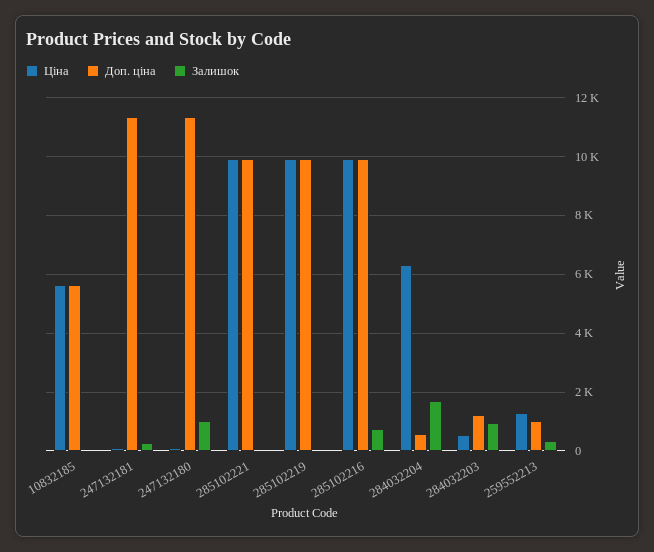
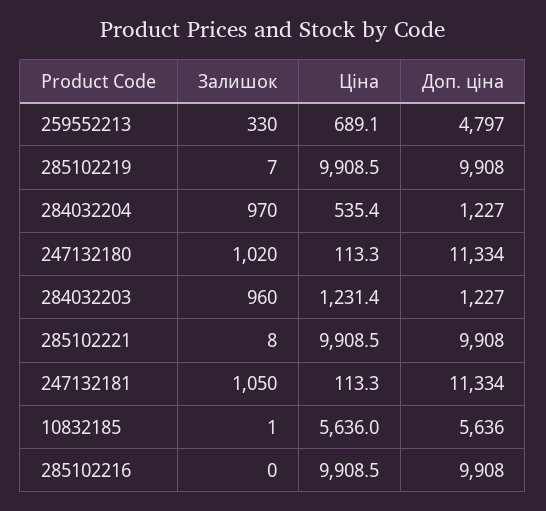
  {
    "Ціна": {
      "10832185": 5636,
      "247132181": 113.3,
      "247132180": 113.3,
      "285102221": 9908.5,
      "285102219": 9908.5,
      "285102216": 9908.5,
-     "284032204": 6250,
+     "284032204": 535.4,
-     "284032203": 500,
+     "284032203": 1231.4,
-     "259552213": 1250
+     "259552213": 689.1
    },
    "Доп. ціна": {
      "10832185": 5636,
      "247132181": 11334,
      "247132180": 11334,
      "285102221": 9908,
      "285102219": 9908,
      "285102216": 9908,
-     "284032204": 500,
+     "284032204": 1227,
      "284032203": 1227,
-     "259552213": 1000
+     "259552213": 4797
    },
    "Залишок": {
      "10832185": 1,
-     "247132181": 250,
+     "247132181": 1050,
      "247132180": 1020,
      "285102221": 8,
      "285102219": 7,
-     "285102216": 750,
+     "285102216": 0,
-     "284032204": 1750,
+     "284032204": 970,
      "284032203": 960,
      "259552213": 330
    }
  }

